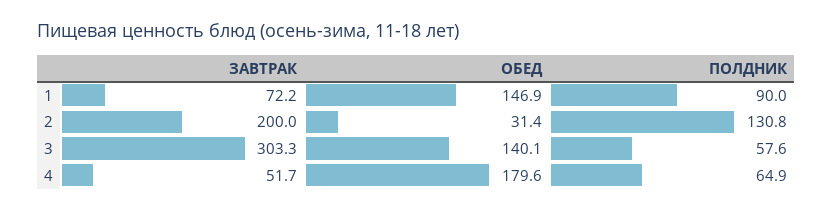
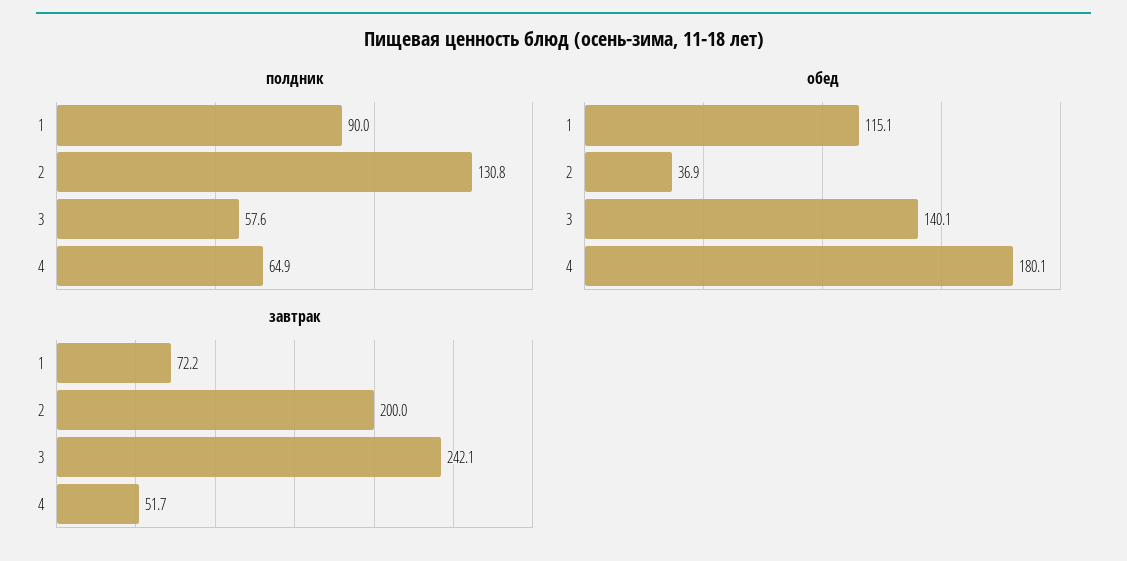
  {
    "ЗАВТРАК": {
      "1": 72.2,
      "2": 200,
-     "3": 303.3,
+     "3": 242.1,
      "4": 51.7
    },
    "ОБЕД": {
-     "1": 146.9,
+     "1": 115.1,
-     "2": 31.4,
+     "2": 36.9,
      "3": 140.1,
-     "4": 179.6
+     "4": 180.1
    },
    "ПОЛДНИК": {
      "1": 90,
      "2": 130.8,
      "3": 57.6,
      "4": 64.9
    }
  }

